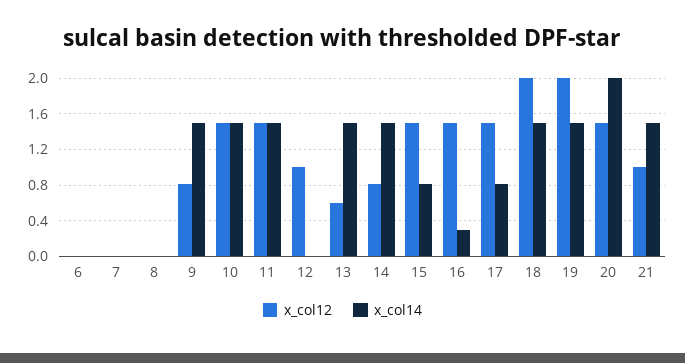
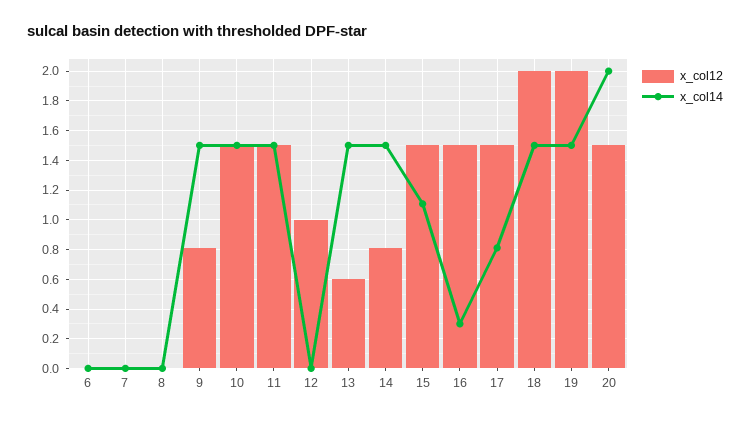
  {
    "x_col12": {
      "6": 0,
      "7": 0,
      "8": 0,
      "9": 0.8,
      "10": 1.5,
      "11": 1.5,
      "12": 1,
      "13": 0.6,
      "14": 0.8,
      "15": 1.5,
      "16": 1.5,
      "17": 1.5,
      "18": 2,
      "19": 2,
-     "20": 1.5,
+     "20": 1.5
-     "21": 1
    },
    "x_col14": {
      "6": 0,
      "7": 0,
      "8": 0,
      "9": 1.5,
      "10": 1.5,
      "11": 1.5,
      "12": 0,
      "13": 1.5,
      "14": 1.5,
-     "15": 0.8,
+     "15": 1.1,
      "16": 0.3,
      "17": 0.8,
      "18": 1.5,
      "19": 1.5,
-     "20": 2,
+     "20": 2
-     "21": 1.5
    }
  }

